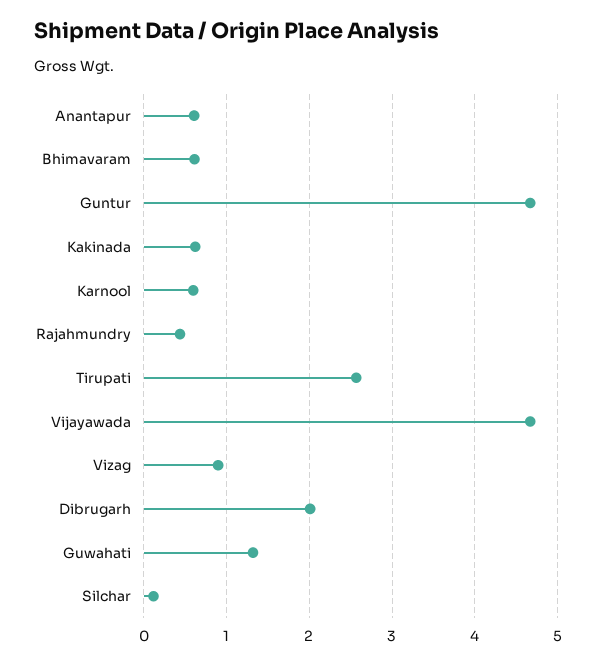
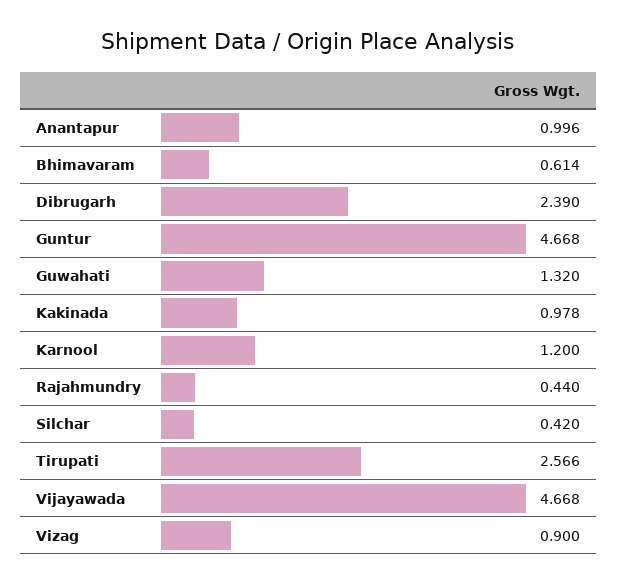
  {
-   "Anantapur": 0.6,
+   "Anantapur": 0.996,
    "Bhimavaram": 0.614,
    "Guntur": 4.668,
-   "Kakinada": 0.6,
+   "Kakinada": 0.978,
-   "Karnool": 0.6,
+   "Karnool": 1.2,
    "Rajahmundry": 0.44,
    "Tirupati": 2.566,
    "Vijayawada": 4.668,
    "Vizag": 0.9,
-   "Dibrugarh": 2,
+   "Dibrugarh": 2.39,
    "Guwahati": 1.32,
-   "Silchar": 0.1
+   "Silchar": 0.42
  }

